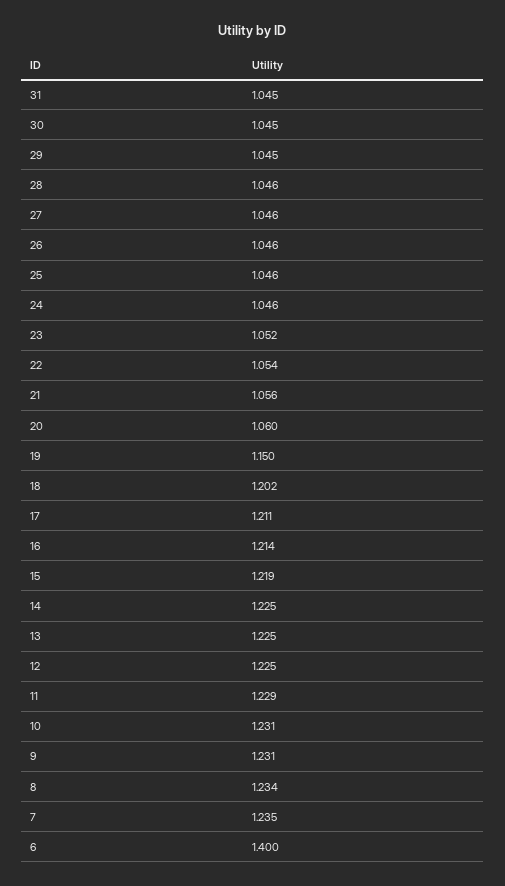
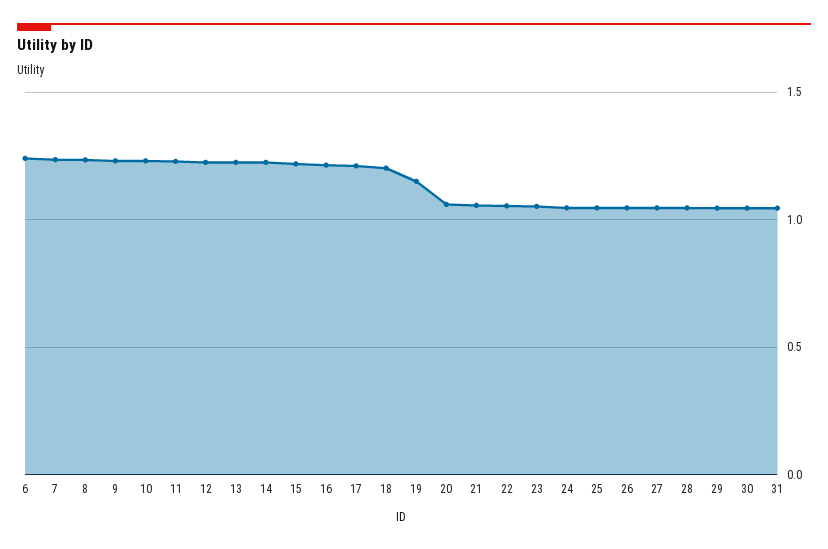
  {
    "31": 1.045,
    "30": 1.045,
    "29": 1.045,
    "28": 1.046,
    "27": 1.046,
    "26": 1.046,
    "25": 1.046,
    "24": 1.046,
    "23": 1.052,
    "22": 1.054,
    "21": 1.056,
    "20": 1.06,
    "19": 1.15,
    "18": 1.202,
    "17": 1.211,
    "16": 1.214,
    "15": 1.219,
    "14": 1.225,
    "13": 1.225,
    "12": 1.225,
    "11": 1.229,
    "10": 1.231,
    "9": 1.231,
    "8": 1.234,
    "7": 1.235,
-   "6": 1.4
+   "6": 1.25
  }

